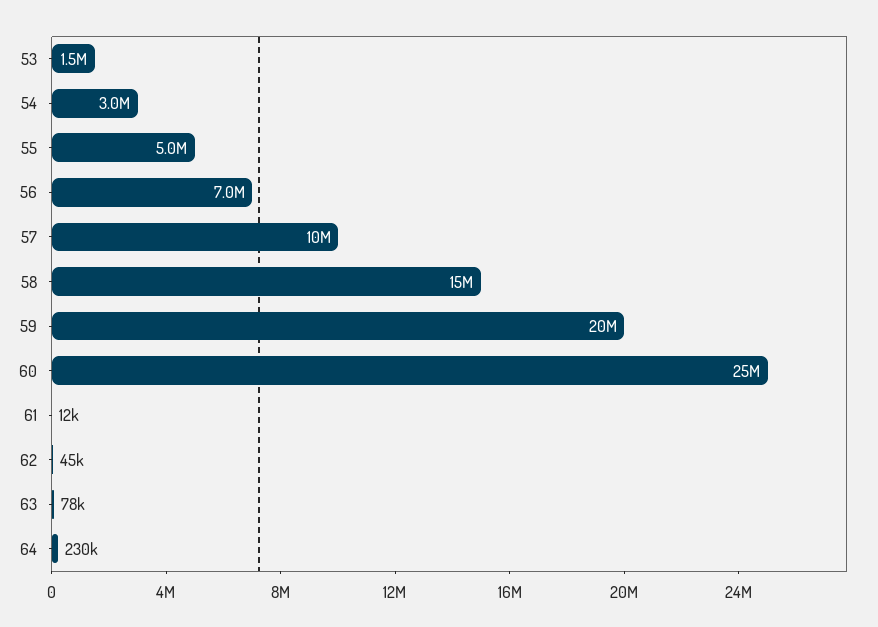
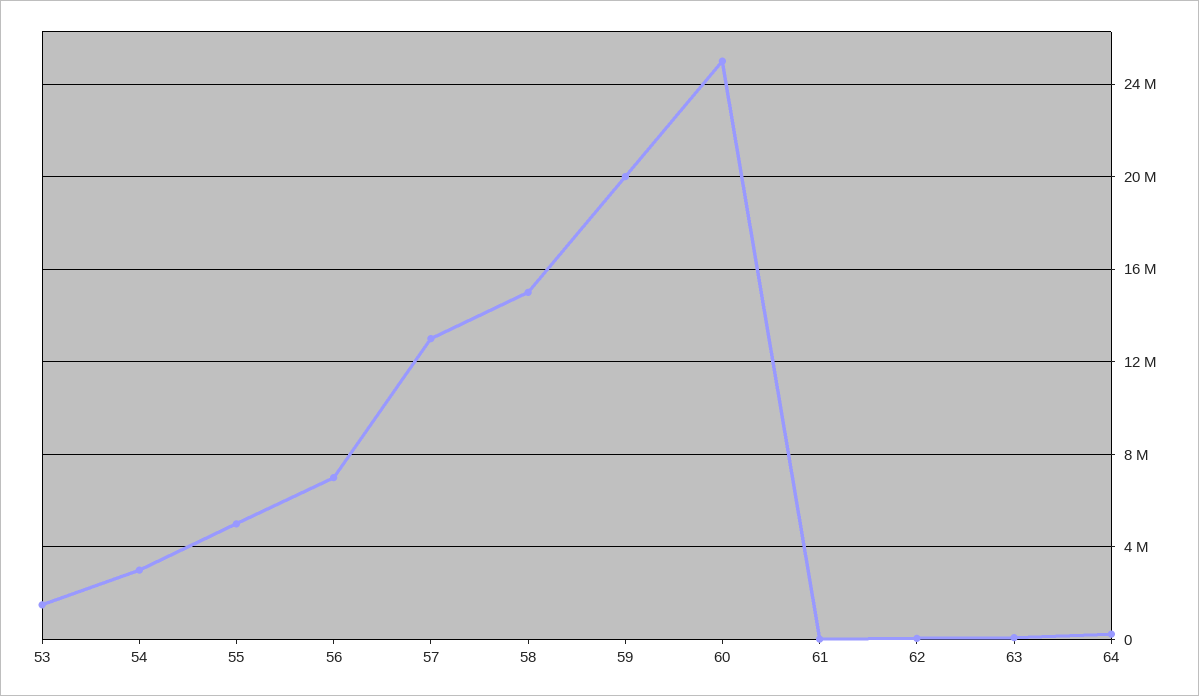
  {
    "53": 1500000,
    "54": 3000000,
    "55": 5000000,
    "56": 7000000,
-   "57": 10000000,
+   "57": 13000000,
    "58": 15000000,
    "59": 20000000,
    "60": 25000000,
    "61": 12000,
    "62": 45000,
    "63": 78000,
    "64": 230000
  }

